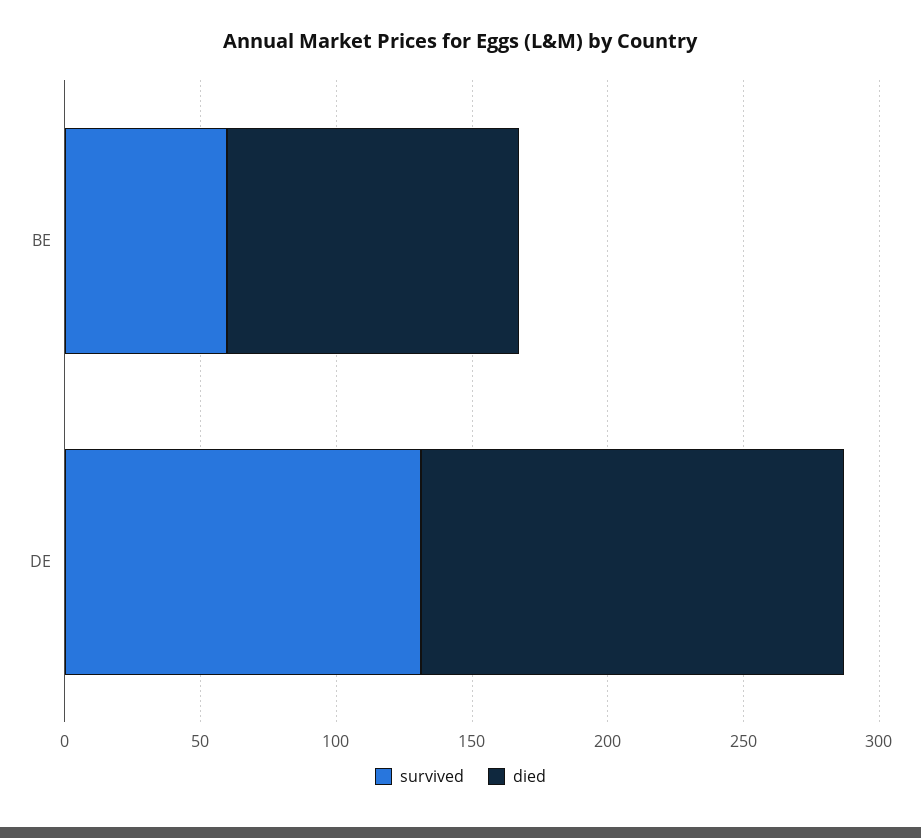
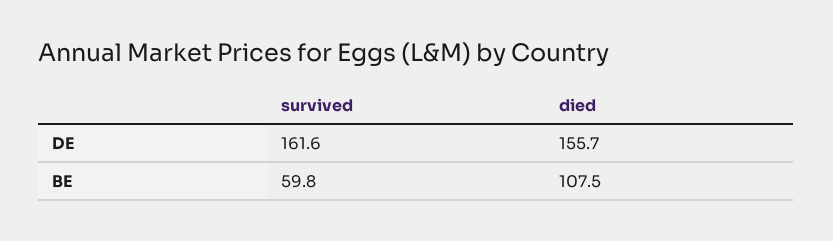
  {
    "survived": {
      "BE": 59.8,
-     "DE": 130
+     "DE": 161.6
    },
    "died": {
      "BE": 107.5,
      "DE": 155.7
    }
  }

